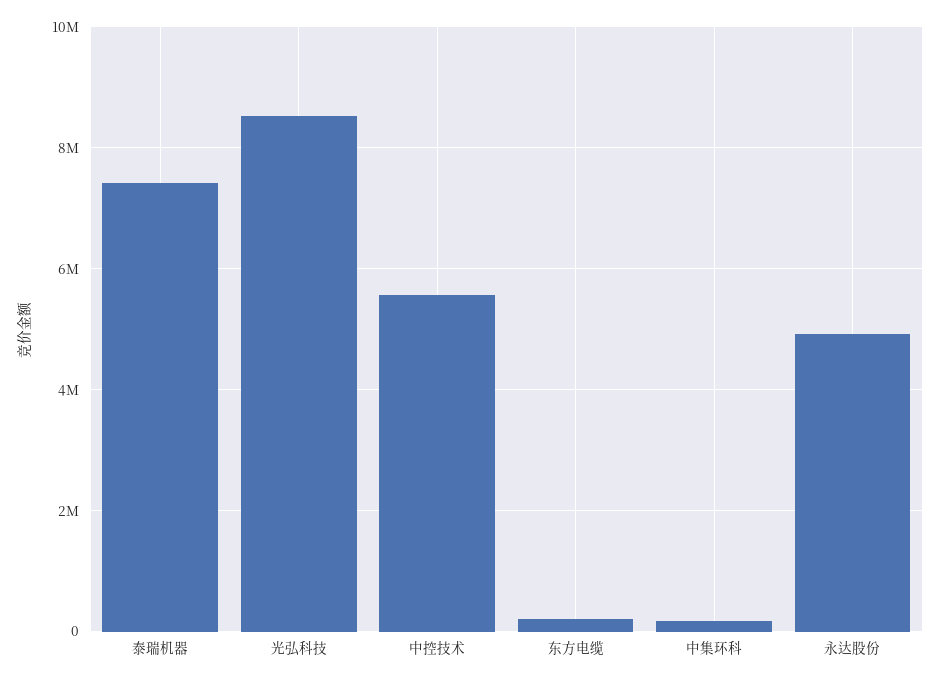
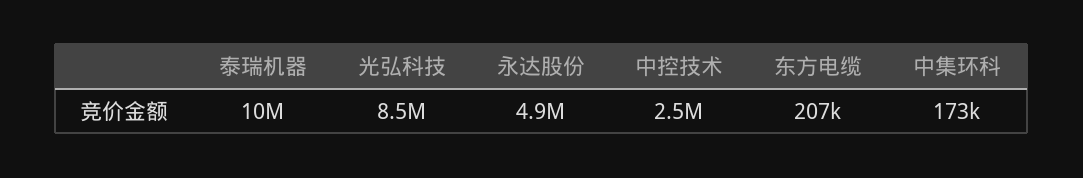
  {
-   "泰瑞机器": 7400000,
+   "泰瑞机器": 10000000,
    "光弘科技": 8500000,
-   "中控技术": 5600000,
+   "中控技术": 2500000,
    "东方电缆": 207000,
    "中集环科": 173000,
    "永达股份": 4900000
  }

